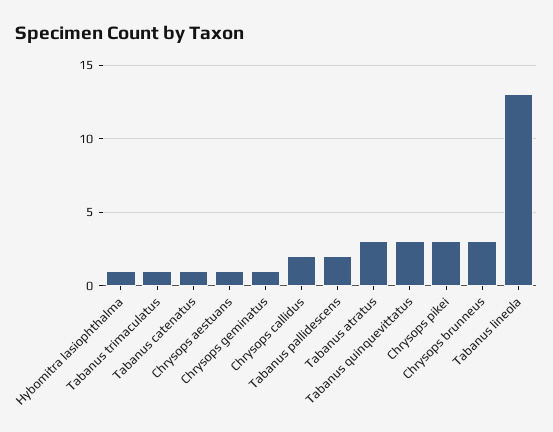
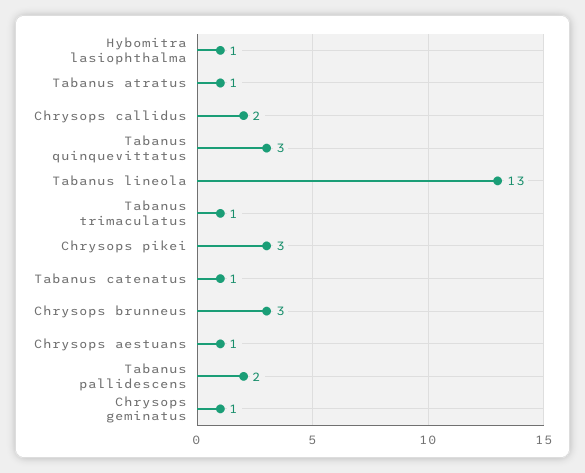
  {
    "Hybomitra lasiophthalma": 1,
    "Tabanus trimaculatus": 1,
    "Tabanus catenatus": 1,
    "Chrysops aestuans": 1,
    "Chrysops geminatus": 1,
    "Chrysops callidus": 2,
    "Tabanus pallidescens": 2,
-   "Tabanus atratus": 3,
+   "Tabanus atratus": 1,
    "Tabanus quinquevittatus": 3,
    "Chrysops pikei": 3,
    "Chrysops brunneus": 3,
    "Tabanus lineola": 13
  }

